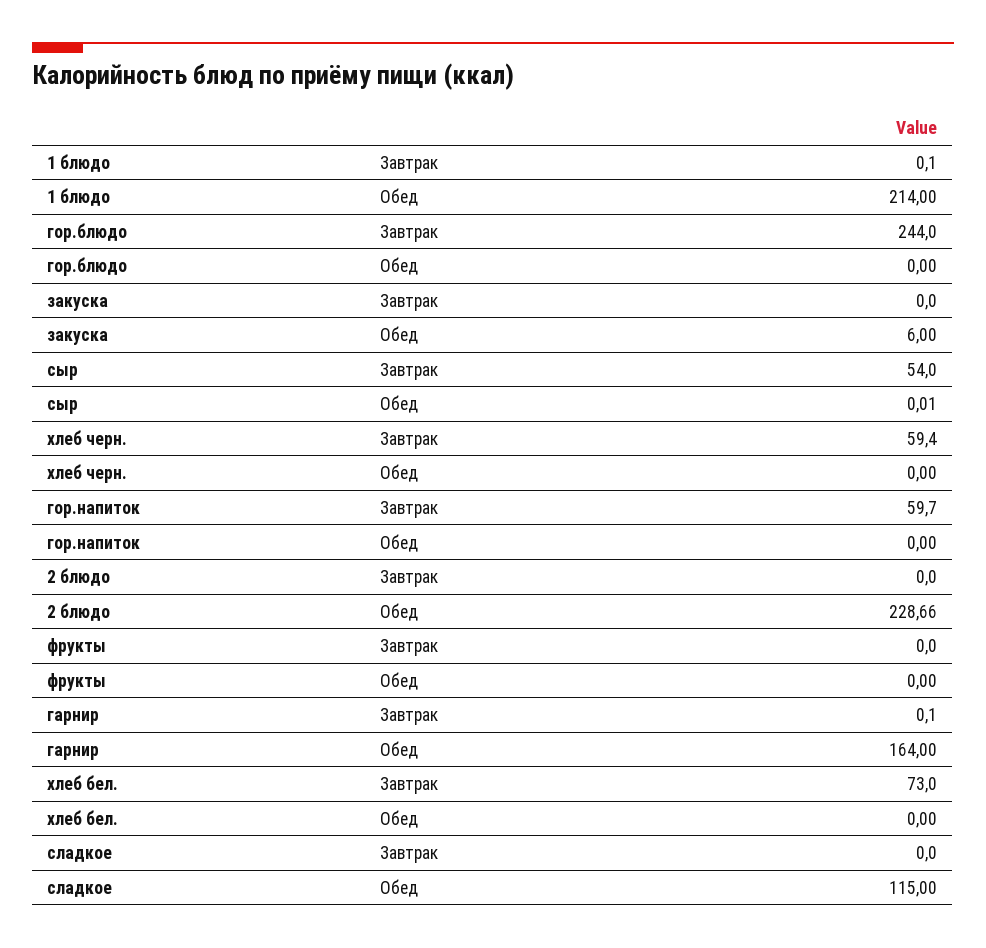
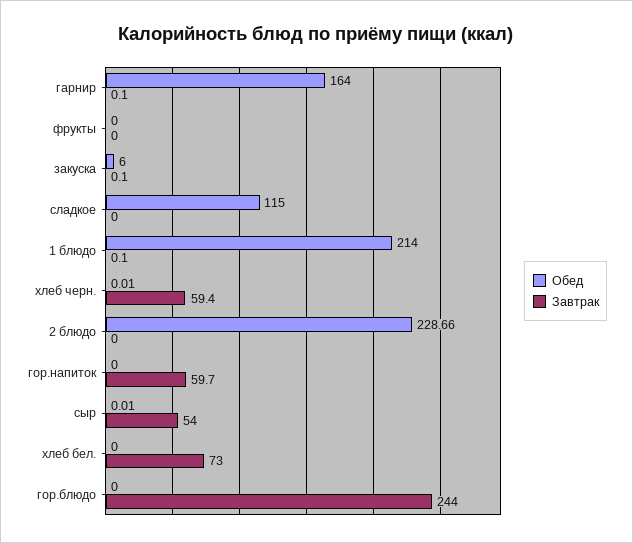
  {
    "Завтрак": {
      "1 блюдо": 0.1,
      "гор.блюдо": 244,
-     "закуска": 0,
+     "закуска": 0.1,
      "сыр": 54,
      "хлеб черн.": 59.4,
      "гор.напиток": 59.7,
      "2 блюдо": 0,
      "фрукты": 0,
      "гарнир": 0.1,
      "хлеб бел.": 73,
      "сладкое": 0
    },
    "Обед": {
      "1 блюдо": 214,
      "гор.блюдо": 0,
      "закуска": 6,
      "сыр": 0.01,
-     "хлеб черн.": 0,
+     "хлеб черн.": 0.01,
      "гор.напиток": 0,
      "2 блюдо": 228.66,
      "фрукты": 0,
      "гарнир": 164,
      "хлеб бел.": 0,
      "сладкое": 115
    }
  }

